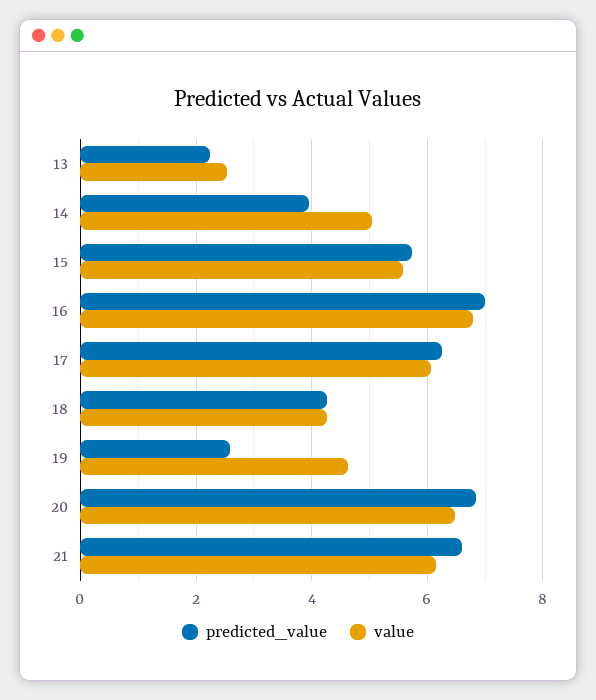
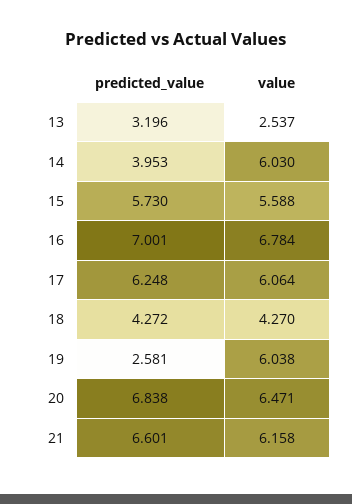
  {
    "predicted_value": {
-     "13": 2.2,
+     "13": 3.196,
      "14": 3.953,
      "15": 5.73,
      "16": 7.001,
      "17": 6.248,
      "18": 4.272,
      "19": 2.581,
      "20": 6.838,
      "21": 6.601
    },
    "value": {
      "13": 2.537,
-     "14": 5,
+     "14": 6.03,
      "15": 5.588,
      "16": 6.784,
      "17": 6.064,
      "18": 4.27,
-     "19": 4.6,
+     "19": 6.038,
      "20": 6.471,
      "21": 6.158
    }
  }

